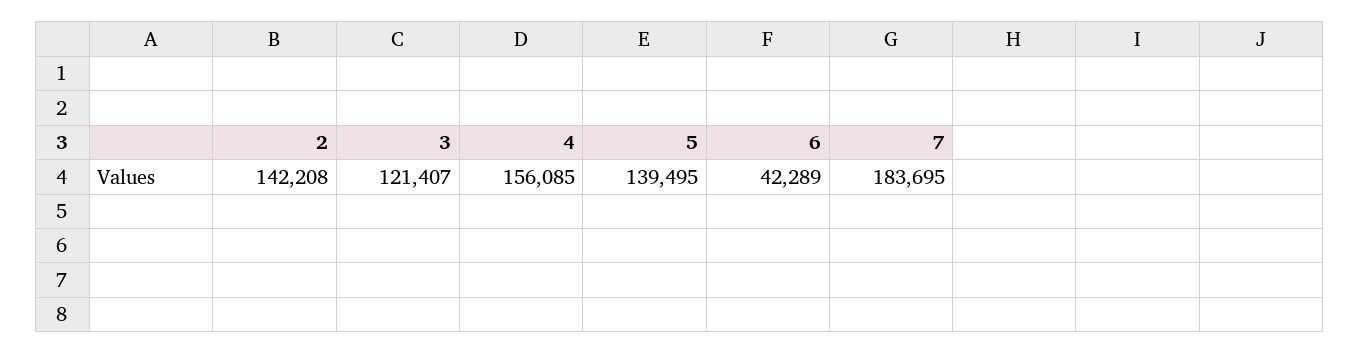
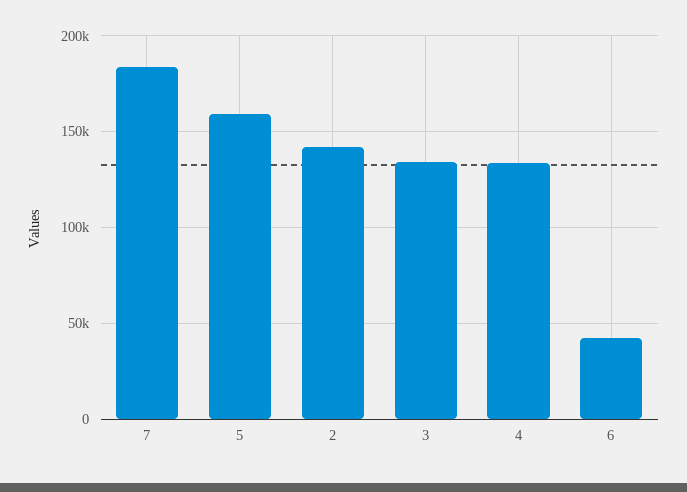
  {
    "2": 142208,
-   "3": 121407,
+   "3": 135000,
-   "4": 156085,
+   "4": 135000,
-   "5": 139495,
+   "5": 160000,
    "6": 42289,
    "7": 183695
  }

